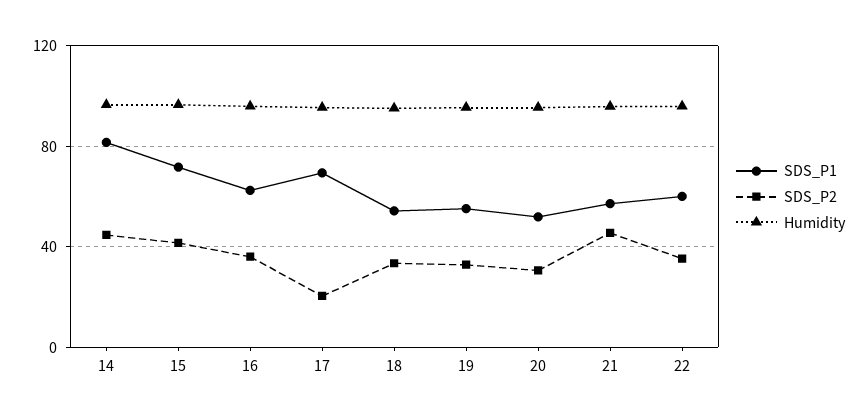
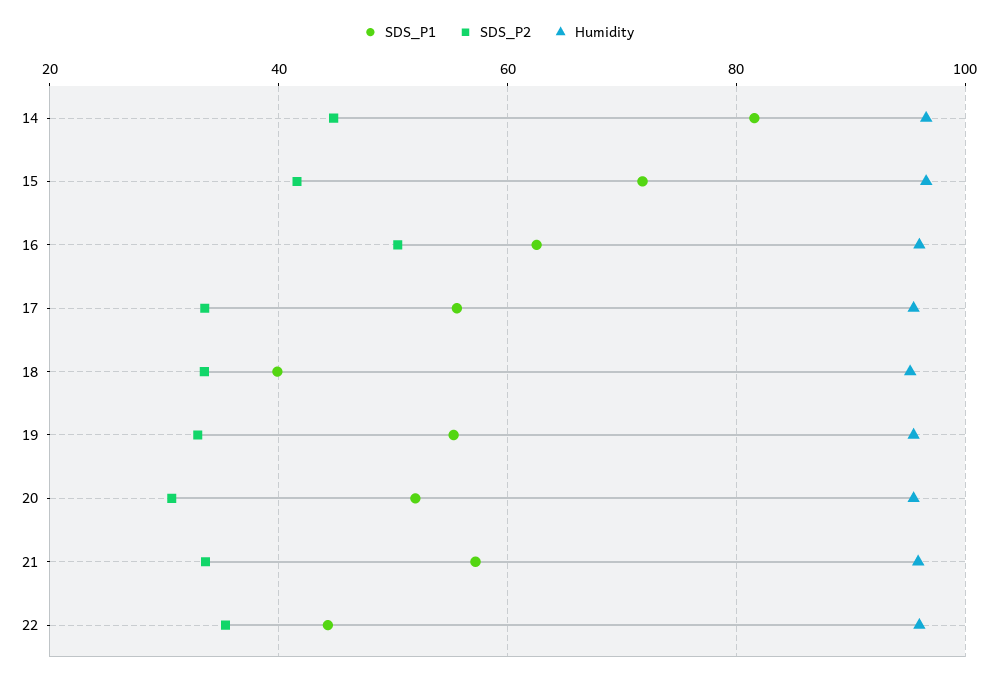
  {
    "SDS_P1": {
      "14": 82,
      "15": 72,
      "16": 62,
-     "17": 70,
+     "17": 56,
-     "18": 55,
+     "18": 40,
      "19": 56,
      "20": 52,
      "21": 58,
-     "22": 60
+     "22": 44
    },
    "SDS_P2": {
      "14": 44,
      "15": 42,
-     "16": 35,
+     "16": 50,
-     "17": 20,
+     "17": 34,
      "18": 34,
      "19": 32,
      "20": 30,
-     "21": 45,
+     "21": 34,
      "22": 36
    },
    "Humidity": {
      "14": 96,
      "15": 96,
      "16": 96,
      "17": 96,
      "18": 96,
      "19": 96,
      "20": 96,
      "21": 96,
      "22": 96
    }
  }

